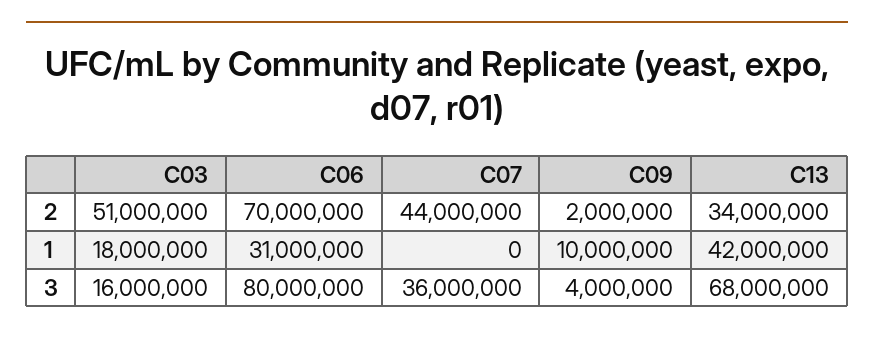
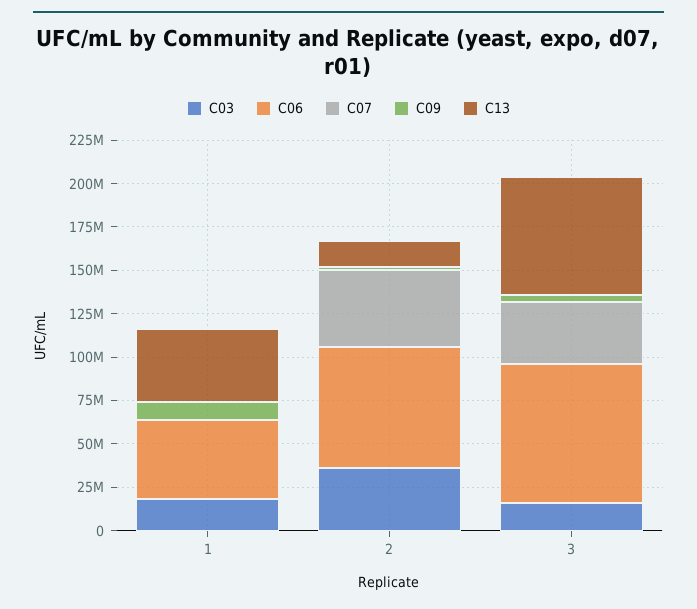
  {
    "C03": {
-     "2": 51000000,
+     "2": 35000000,
      "1": 18000000,
      "3": 16000000
    },
    "C06": {
      "2": 70000000,
-     "1": 31000000,
+     "1": 45000000,
      "3": 80000000
    },
    "C07": {
      "2": 44000000,
      "1": 0,
      "3": 36000000
    },
    "C09": {
      "2": 2000000,
      "1": 10000000,
      "3": 4000000
    },
    "C13": {
-     "2": 34000000,
+     "2": 15000000,
      "1": 42000000,
      "3": 68000000
    }
  }

